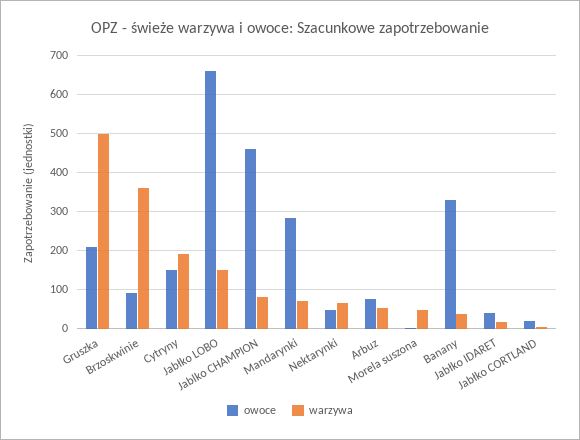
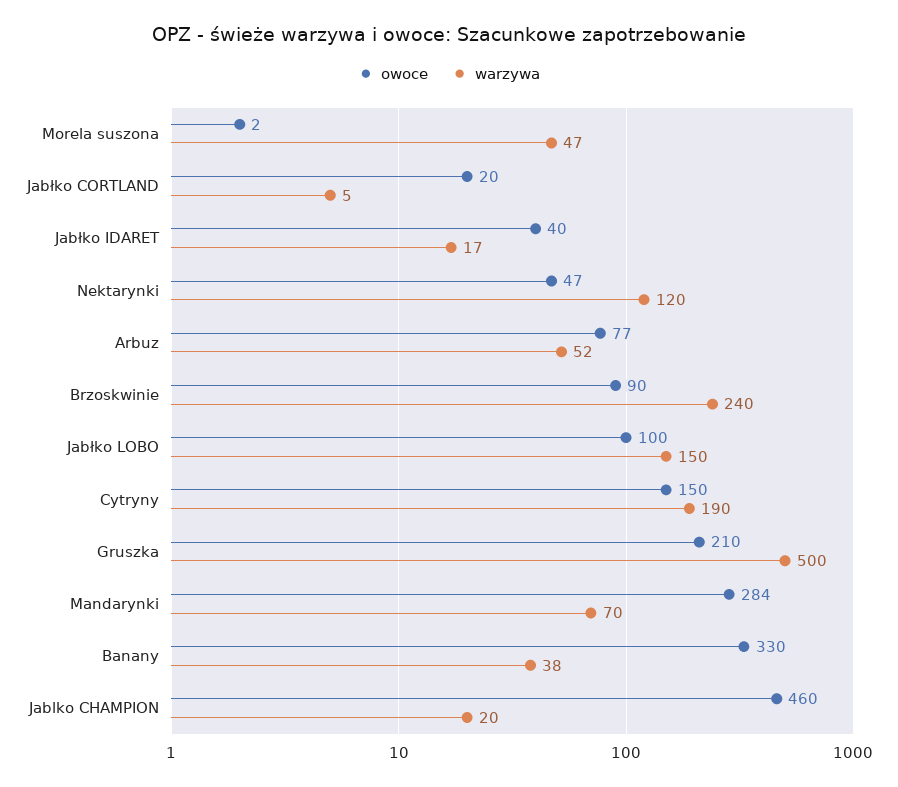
  {
    "owoce": {
      "Gruszka": 210,
      "Brzoskwinie": 90,
      "Cytryny": 150,
-     "Jabłko LOBO": 660,
+     "Jabłko LOBO": 100,
      "Jablko CHAMPION": 460,
      "Mandarynki": 284,
      "Nektarynki": 47,
      "Arbuz": 77,
      "Morela suszona": 2,
      "Banany": 330,
      "Jabłko IDARET": 40,
      "Jabłko CORTLAND": 20
    },
    "warzywa": {
      "Gruszka": 500,
-     "Brzoskwinie": 360,
+     "Brzoskwinie": 240,
      "Cytryny": 190,
      "Jabłko LOBO": 150,
-     "Jablko CHAMPION": 80,
+     "Jablko CHAMPION": 20,
      "Mandarynki": 70,
-     "Nektarynki": 60,
+     "Nektarynki": 120,
      "Arbuz": 52,
      "Morela suszona": 47,
      "Banany": 38,
      "Jabłko IDARET": 17,
      "Jabłko CORTLAND": 5
    }
  }

